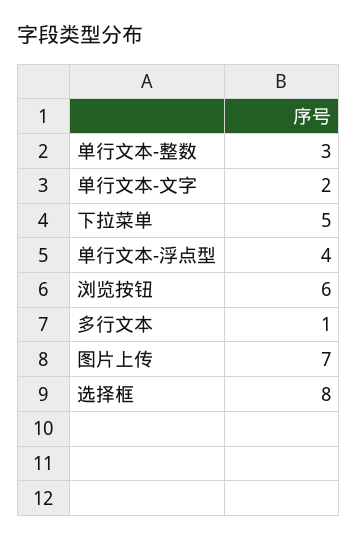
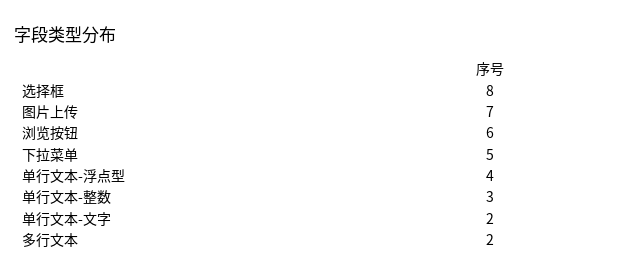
  {
    "单行文本-整数": 3,
    "单行文本-文字": 2,
    "下拉菜单": 5,
    "单行文本-浮点型": 4,
    "浏览按钮": 6,
-   "多行文本": 1,
+   "多行文本": 2,
    "图片上传": 7,
    "选择框": 8
  }

